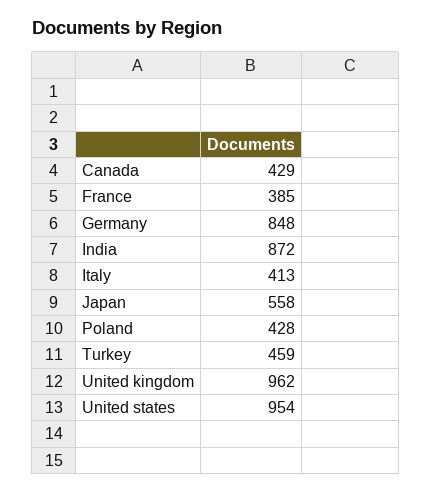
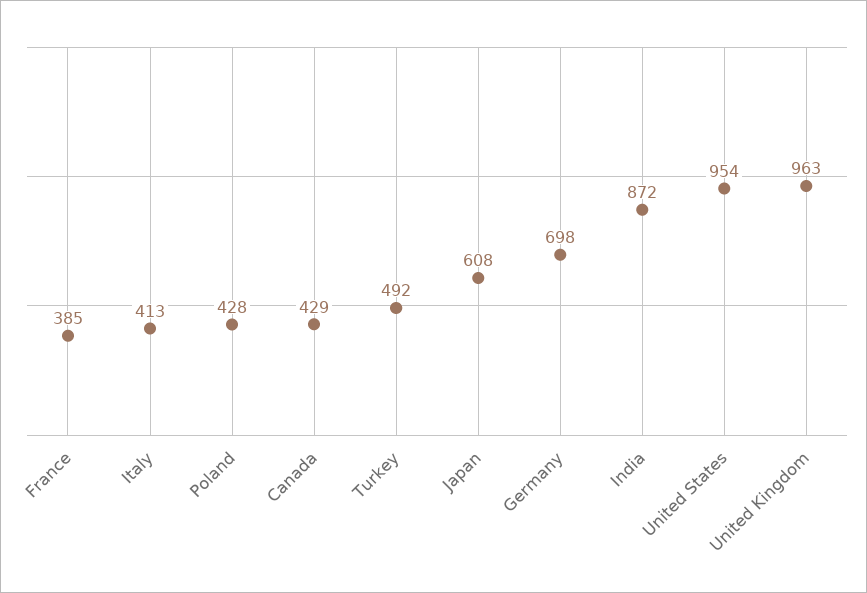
  {
    "Canada": 429,
    "France": 385,
-   "Germany": 848,
+   "Germany": 698,
    "India": 872,
    "Italy": 413,
-   "Japan": 558,
+   "Japan": 608,
    "Poland": 428,
-   "Turkey": 459,
+   "Turkey": 492,
-   "United kingdom": 962,
+   "United kingdom": 963,
    "United states": 954
  }

